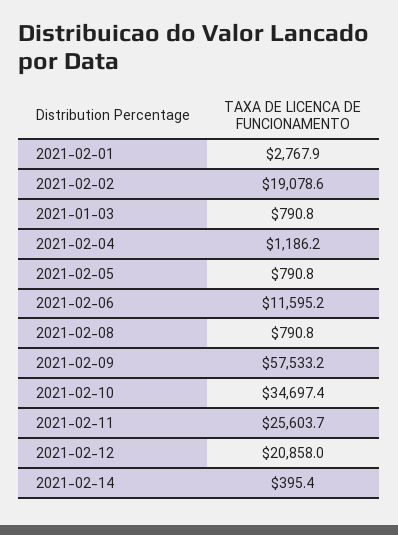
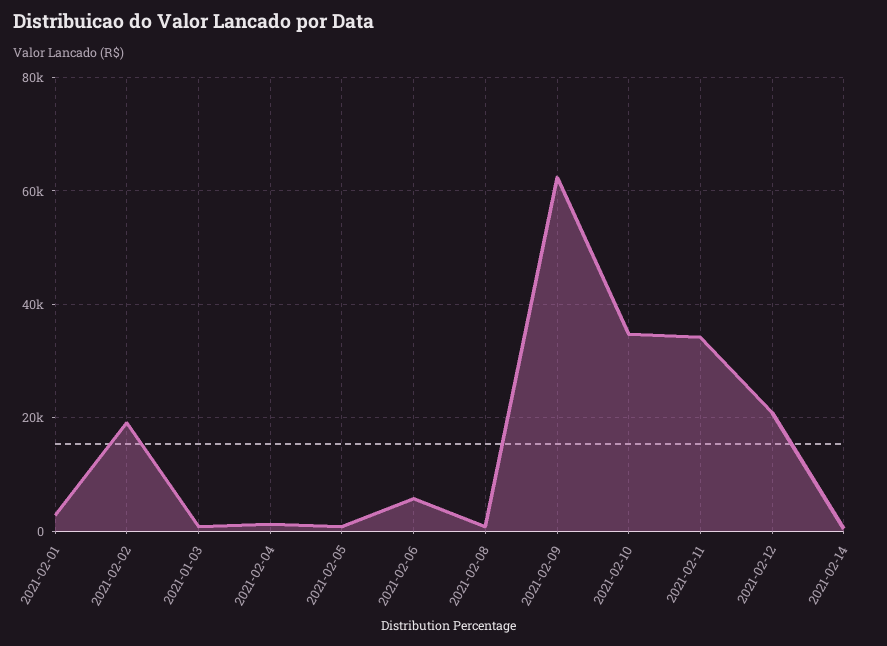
  {
    "2021-02-01": 2767.9,
    "2021-02-02": 19078.6,
    "2021-01-03": 790.8,
    "2021-02-04": 1186.2,
    "2021-02-05": 790.8,
-   "2021-02-06": 11595.2,
+   "2021-02-06": 6000,
    "2021-02-08": 790.8,
-   "2021-02-09": 57533.2,
+   "2021-02-09": 62000,
    "2021-02-10": 34697.4,
-   "2021-02-11": 25603.7,
+   "2021-02-11": 34000,
    "2021-02-12": 20858,
    "2021-02-14": 395.4
  }

